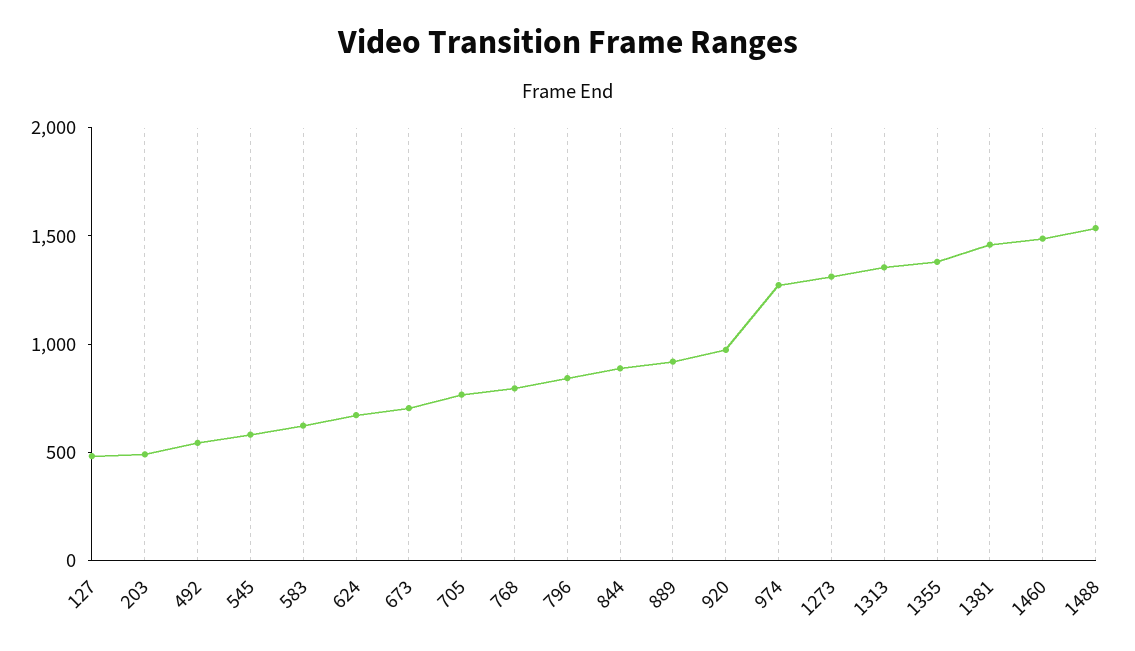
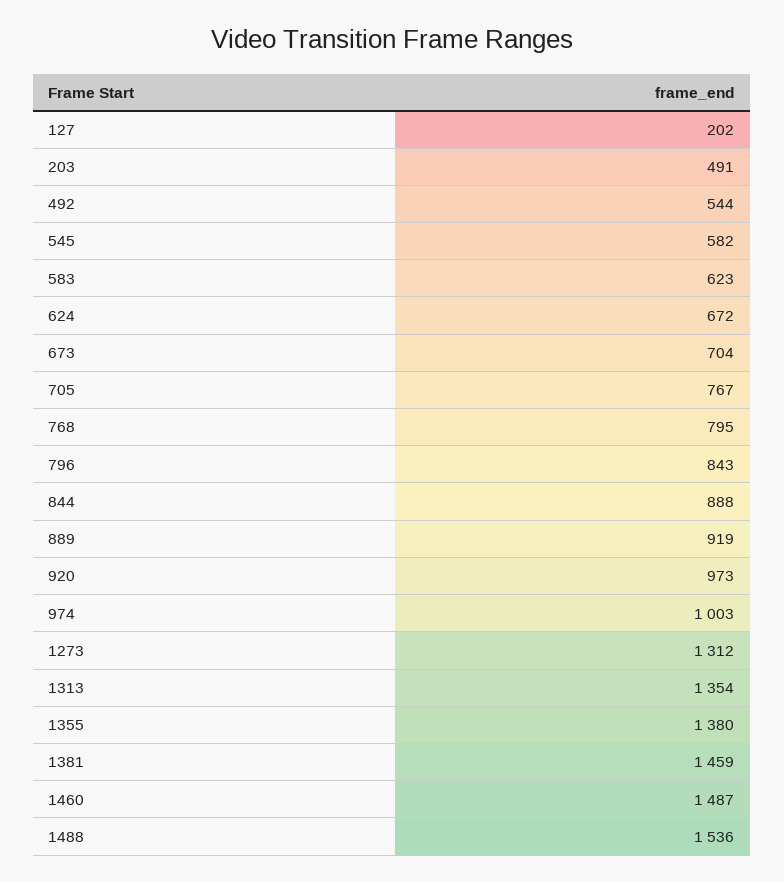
  {
-   "127": 500,
+   "127": 202,
    "203": 491,
    "492": 544,
    "545": 582,
    "583": 623,
    "624": 672,
    "673": 704,
    "705": 767,
    "768": 795,
    "796": 843,
    "844": 888,
    "889": 919,
    "920": 973,
-   "974": 1300,
+   "974": 1003,
    "1273": 1312,
    "1313": 1354,
    "1355": 1380,
    "1381": 1459,
    "1460": 1487,
    "1488": 1536
  }

